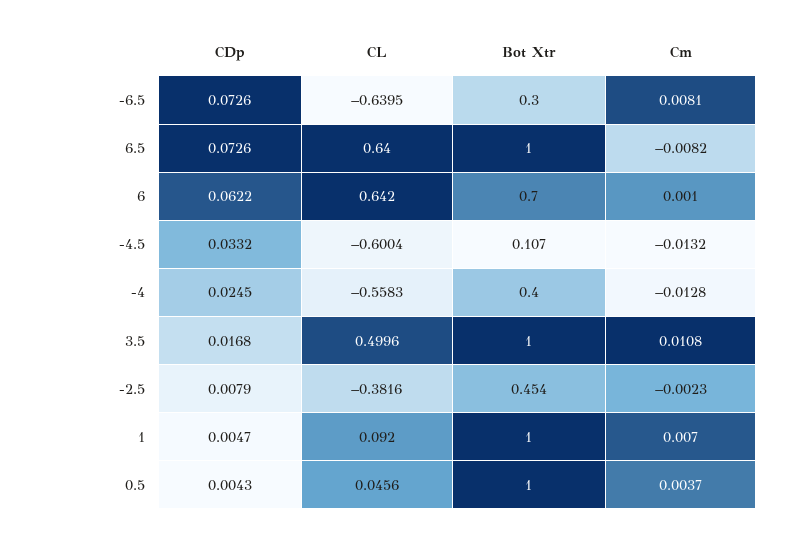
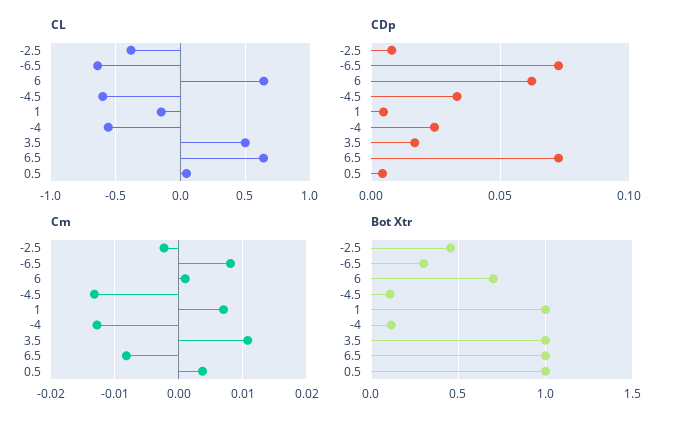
  {
    "CDp": {
      "-6.5": 0.0726,
      "6.5": 0.0726,
      "6": 0.0622,
      "-4.5": 0.0332,
      "-4": 0.0245,
      "3.5": 0.0168,
      "-2.5": 0.0079,
      "1": 0.0047,
      "0.5": 0.0043
    },
    "CL": {
      "-6.5": -0.6395,
      "6.5": 0.64,
      "6": 0.642,
      "-4.5": -0.6004,
      "-4": -0.5583,
      "3.5": 0.4996,
      "-2.5": -0.3816,
-     "1": 0.092,
+     "1": -0.15,
      "0.5": 0.0456
    },
    "Bot Xtr": {
      "-6.5": 0.3,
      "6.5": 1,
      "6": 0.7,
      "-4.5": 0.107,
-     "-4": 0.4,
+     "-4": 0.1,
      "3.5": 1,
      "-2.5": 0.454,
      "1": 1,
      "0.5": 1
    },
    "Cm": {
      "-6.5": 0.0081,
      "6.5": -0.0082,
      "6": 0.001,
      "-4.5": -0.0132,
      "-4": -0.0128,
      "3.5": 0.0108,
      "-2.5": -0.0023,
      "1": 0.007,
      "0.5": 0.0037
    }
  }

